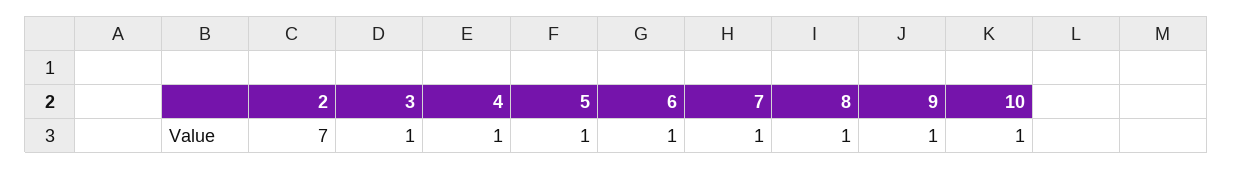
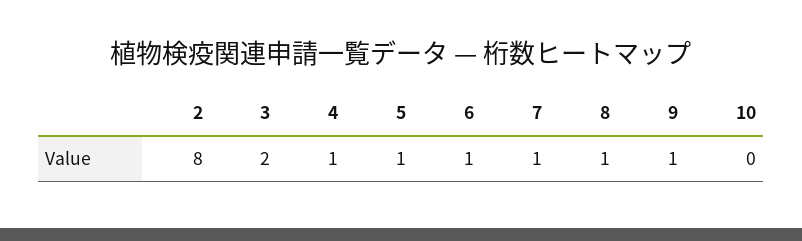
  {
-   "2": 7,
+   "2": 8,
-   "3": 1,
+   "3": 2,
    "4": 1,
    "5": 1,
    "6": 1,
    "7": 1,
    "8": 1,
    "9": 1,
-   "10": 1
+   "10": 0
  }

